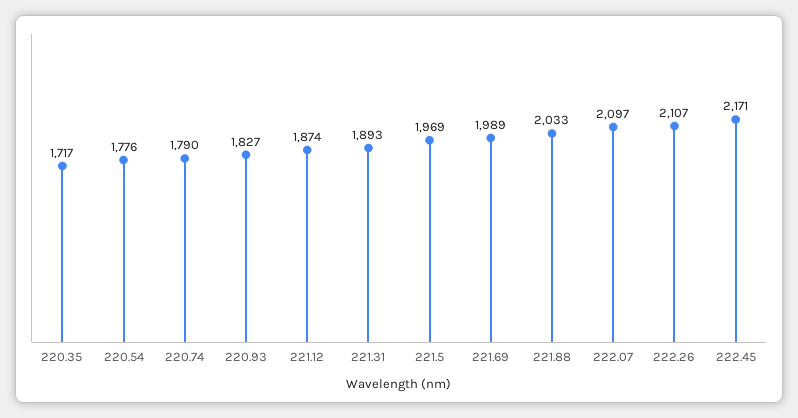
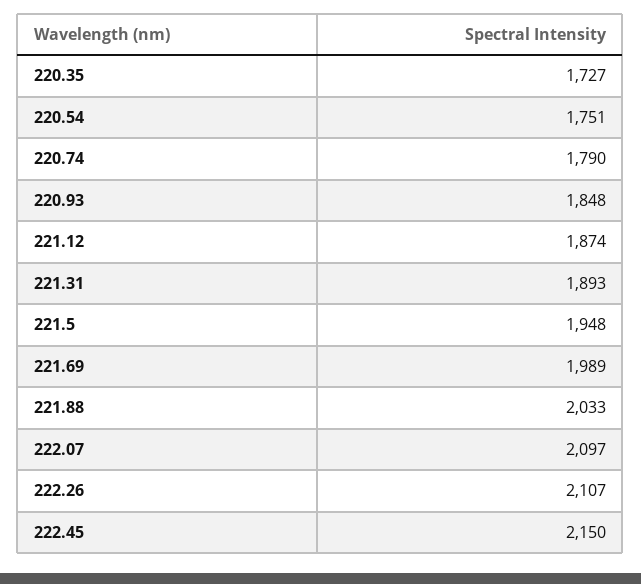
  {
-   "220.35": 1717,
+   "220.35": 1727,
-   "220.54": 1776,
+   "220.54": 1751,
    "220.74": 1790,
-   "220.93": 1827,
+   "220.93": 1848,
    "221.12": 1874,
    "221.31": 1893,
-   "221.5": 1969,
+   "221.5": 1948,
    "221.69": 1989,
    "221.88": 2033,
    "222.07": 2097,
    "222.26": 2107,
-   "222.45": 2171
+   "222.45": 2150
  }

